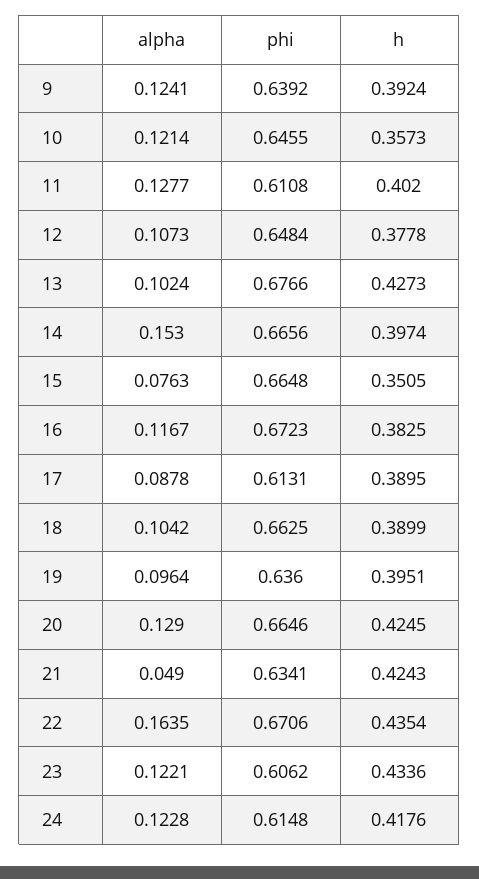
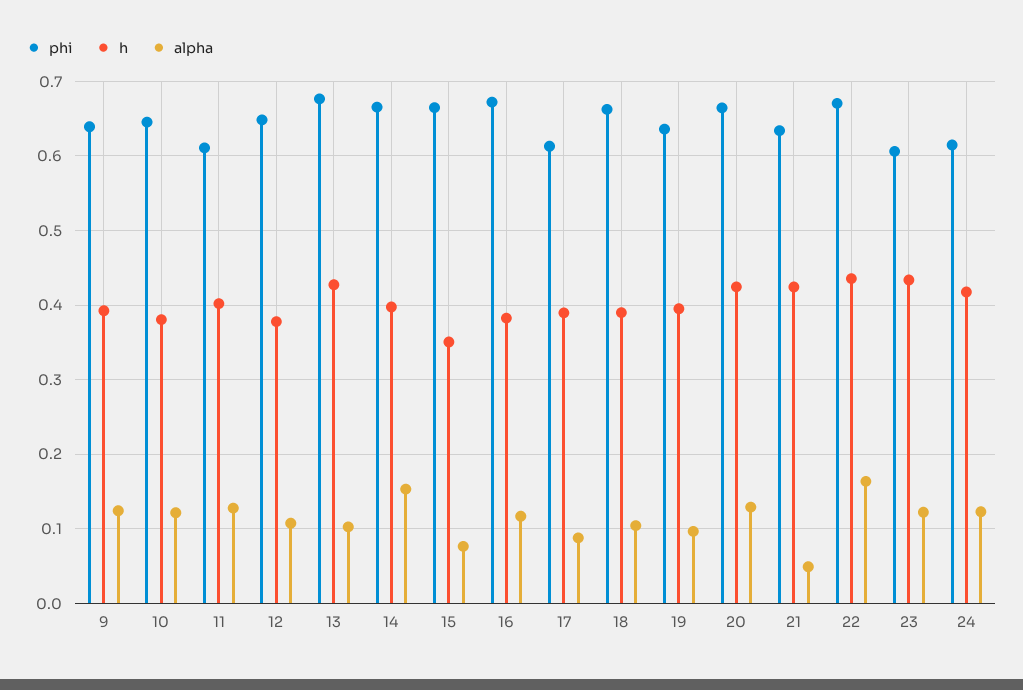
  {
    "alpha": {
      "9": 0.1241,
      "10": 0.1214,
      "11": 0.1277,
      "12": 0.1073,
      "13": 0.1024,
      "14": 0.153,
      "15": 0.0763,
      "16": 0.1167,
      "17": 0.0878,
      "18": 0.1042,
      "19": 0.0964,
      "20": 0.129,
      "21": 0.049,
      "22": 0.1635,
      "23": 0.1221,
      "24": 0.1228
    },
    "phi": {
      "9": 0.6392,
      "10": 0.6455,
      "11": 0.6108,
      "12": 0.6484,
      "13": 0.6766,
      "14": 0.6656,
      "15": 0.6648,
      "16": 0.6723,
      "17": 0.6131,
      "18": 0.6625,
      "19": 0.636,
      "20": 0.6646,
      "21": 0.6341,
      "22": 0.6706,
      "23": 0.6062,
      "24": 0.6148
    },
    "h": {
      "9": 0.3924,
-     "10": 0.3573,
+     "10": 0.38,
      "11": 0.402,
      "12": 0.3778,
      "13": 0.4273,
      "14": 0.3974,
      "15": 0.3505,
      "16": 0.3825,
      "17": 0.3895,
      "18": 0.3899,
      "19": 0.3951,
      "20": 0.4245,
      "21": 0.4243,
      "22": 0.4354,
      "23": 0.4336,
      "24": 0.4176
    }
  }

